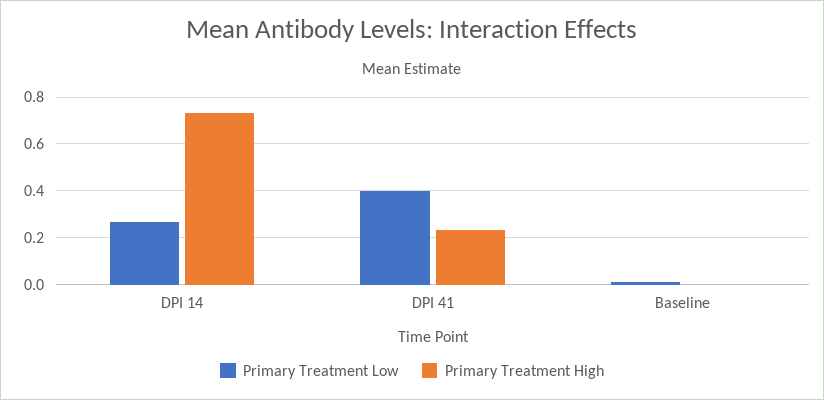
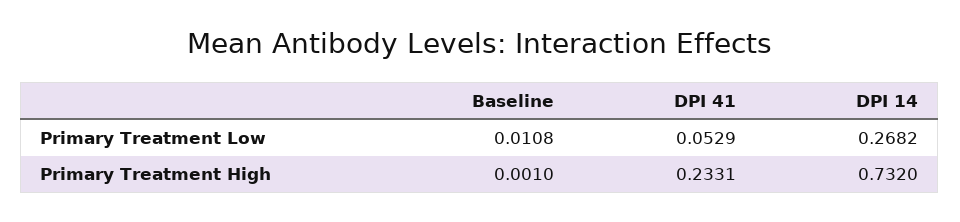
  {
    "Primary Treatment Low": {
      "DPI 14": 0.2682,
-     "DPI 41": 0.4,
+     "DPI 41": 0.0529,
      "Baseline": 0.0108
    },
    "Primary Treatment High": {
      "DPI 14": 0.732,
      "DPI 41": 0.2331,
      "Baseline": 0.001
    }
  }

